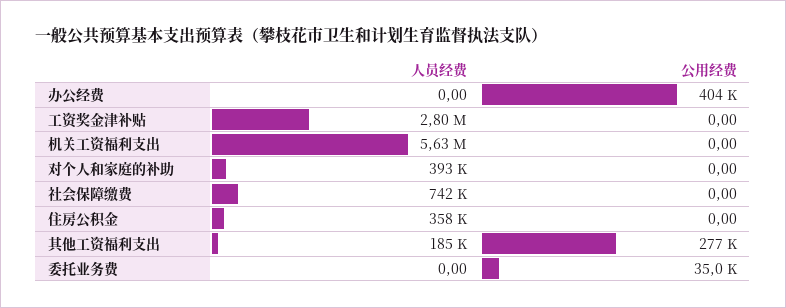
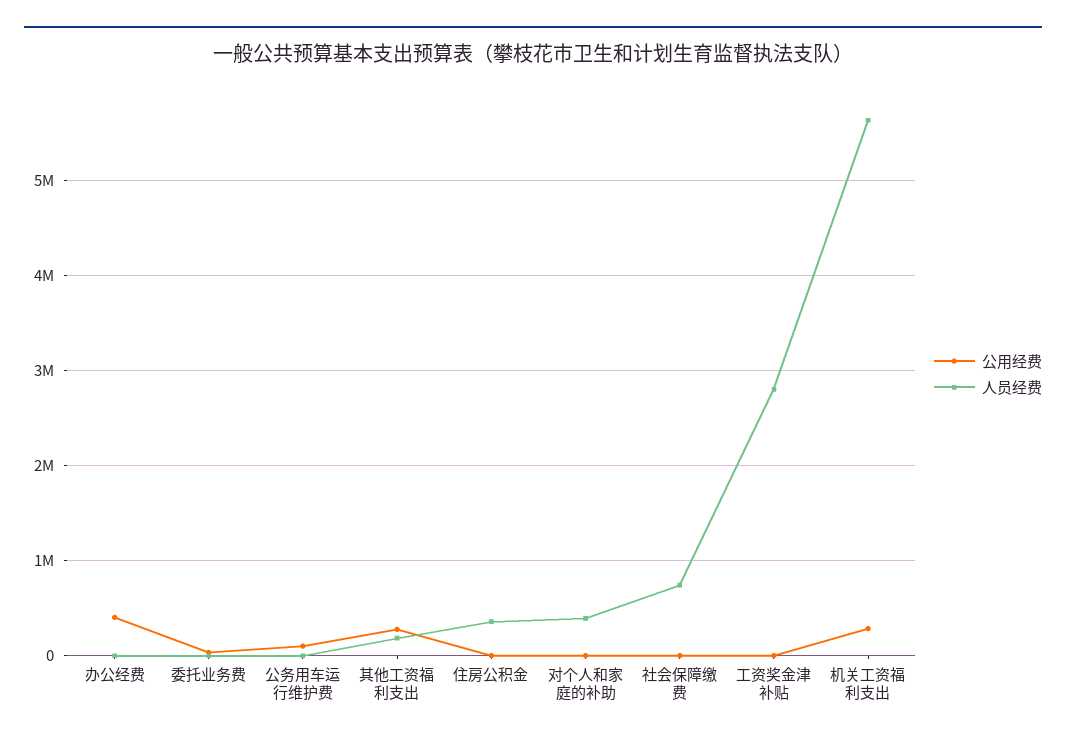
  {
    "人员经费": {
      "办公经费": 0,
      "工资奖金津补贴": 2800000,
      "机关工资福利支出": 5630000,
      "对个人和家庭的补助": 393000,
      "社会保障缴费": 742000,
      "住房公积金": 358000,
      "其他工资福利支出": 185000,
-     "委托业务费": 0
+     "委托业务费": 0,
+     "公务用车运行维护费": 0
    },
    "公用经费": {
      "办公经费": 404000,
      "工资奖金津补贴": 0,
-     "机关工资福利支出": 0,
+     "机关工资福利支出": 300000,
      "对个人和家庭的补助": 0,
      "社会保障缴费": 0,
      "住房公积金": 0,
      "其他工资福利支出": 277000,
-     "委托业务费": 35000
+     "委托业务费": 35000,
+     "公务用车运行维护费": 100000
    }
  }

